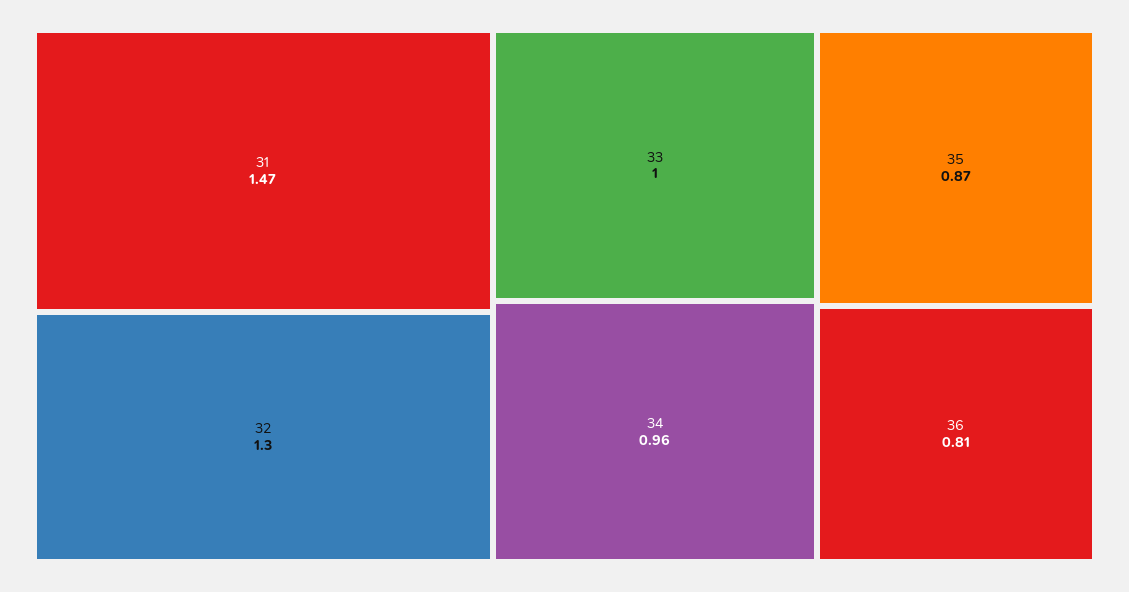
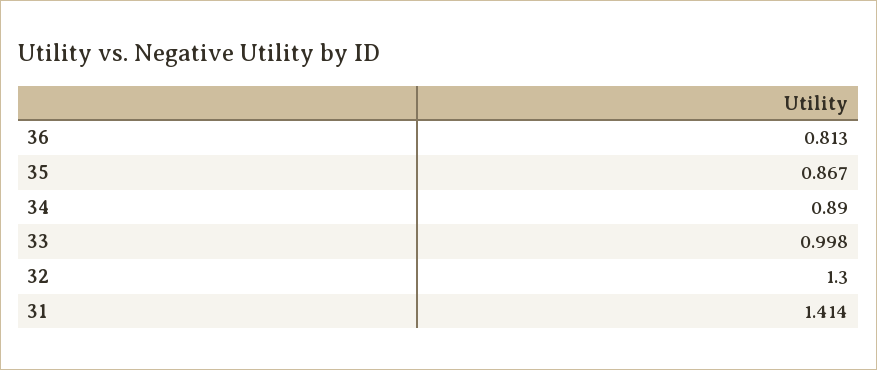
  {
-   "31": 1.47,
+   "31": 1.414,
    "32": 1.3,
    "33": 0.998,
-   "34": 0.96,
+   "34": 0.89,
    "35": 0.867,
    "36": 0.813
  }

